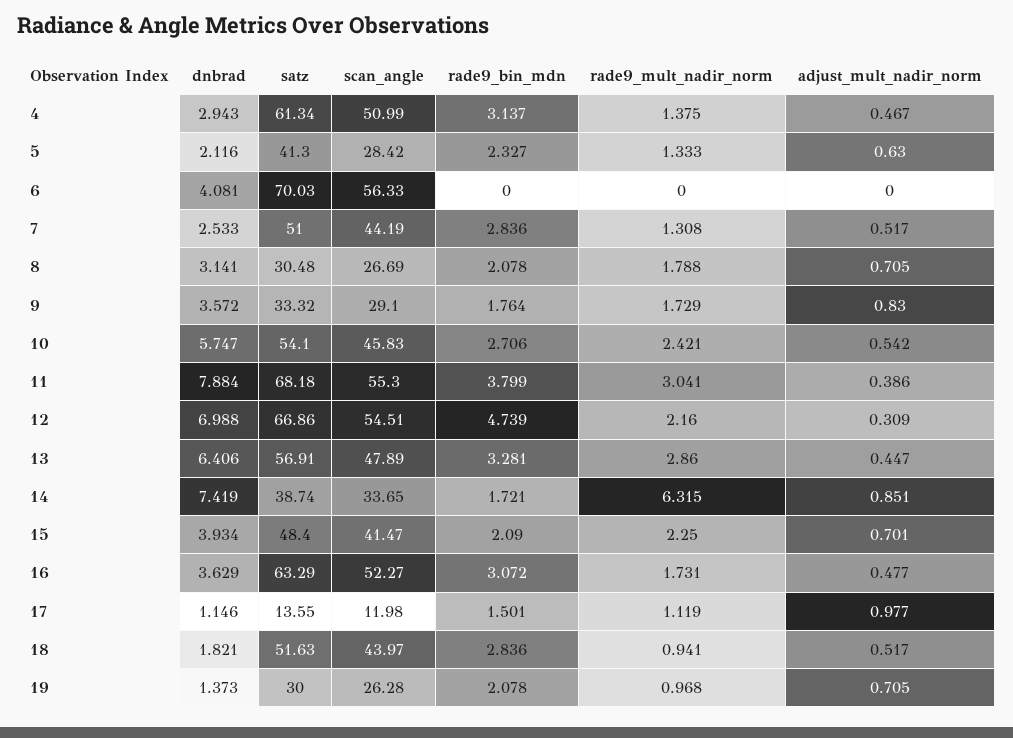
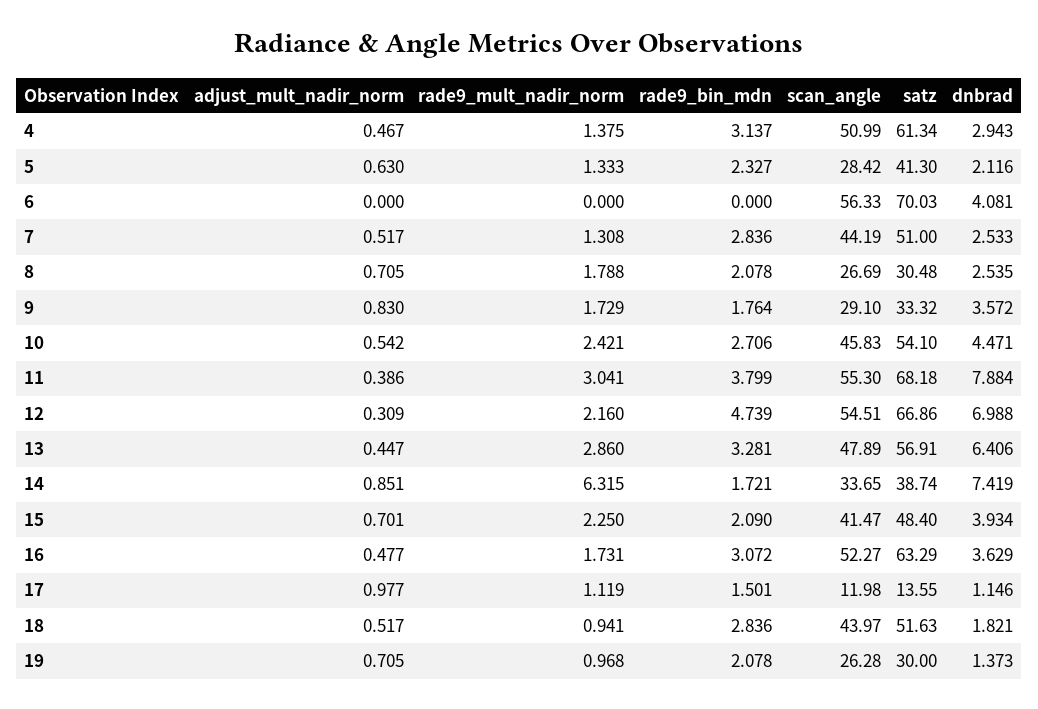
  {
    "dnbrad": {
      "4": 2.943,
      "5": 2.116,
      "6": 4.081,
      "7": 2.533,
-     "8": 3.141,
+     "8": 2.535,
      "9": 3.572,
-     "10": 5.747,
+     "10": 4.471,
      "11": 7.884,
      "12": 6.988,
      "13": 6.406,
      "14": 7.419,
      "15": 3.934,
      "16": 3.629,
      "17": 1.146,
      "18": 1.821,
      "19": 1.373
    },
    "satz": {
      "4": 61.34,
      "5": 41.3,
      "6": 70.03,
      "7": 51,
      "8": 30.48,
      "9": 33.32,
      "10": 54.1,
      "11": 68.18,
      "12": 66.86,
      "13": 56.91,
      "14": 38.74,
      "15": 48.4,
      "16": 63.29,
      "17": 13.55,
      "18": 51.63,
      "19": 30
    },
    "scan_angle": {
      "4": 50.99,
      "5": 28.42,
      "6": 56.33,
      "7": 44.19,
      "8": 26.69,
      "9": 29.1,
      "10": 45.83,
      "11": 55.3,
      "12": 54.51,
      "13": 47.89,
      "14": 33.65,
      "15": 41.47,
      "16": 52.27,
      "17": 11.98,
      "18": 43.97,
      "19": 26.28
    },
    "rade9_bin_mdn": {
      "4": 3.137,
      "5": 2.327,
      "6": 0,
      "7": 2.836,
      "8": 2.078,
      "9": 1.764,
      "10": 2.706,
      "11": 3.799,
      "12": 4.739,
      "13": 3.281,
      "14": 1.721,
      "15": 2.09,
      "16": 3.072,
      "17": 1.501,
      "18": 2.836,
      "19": 2.078
    },
    "rade9_mult_nadir_norm": {
      "4": 1.375,
      "5": 1.333,
      "6": 0,
      "7": 1.308,
      "8": 1.788,
      "9": 1.729,
      "10": 2.421,
      "11": 3.041,
      "12": 2.16,
      "13": 2.86,
      "14": 6.315,
      "15": 2.25,
      "16": 1.731,
      "17": 1.119,
      "18": 0.941,
      "19": 0.968
    },
    "adjust_mult_nadir_norm": {
      "4": 0.467,
      "5": 0.63,
      "6": 0,
      "7": 0.517,
      "8": 0.705,
      "9": 0.83,
      "10": 0.542,
      "11": 0.386,
      "12": 0.309,
      "13": 0.447,
      "14": 0.851,
      "15": 0.701,
      "16": 0.477,
      "17": 0.977,
      "18": 0.517,
      "19": 0.705
    }
  }

